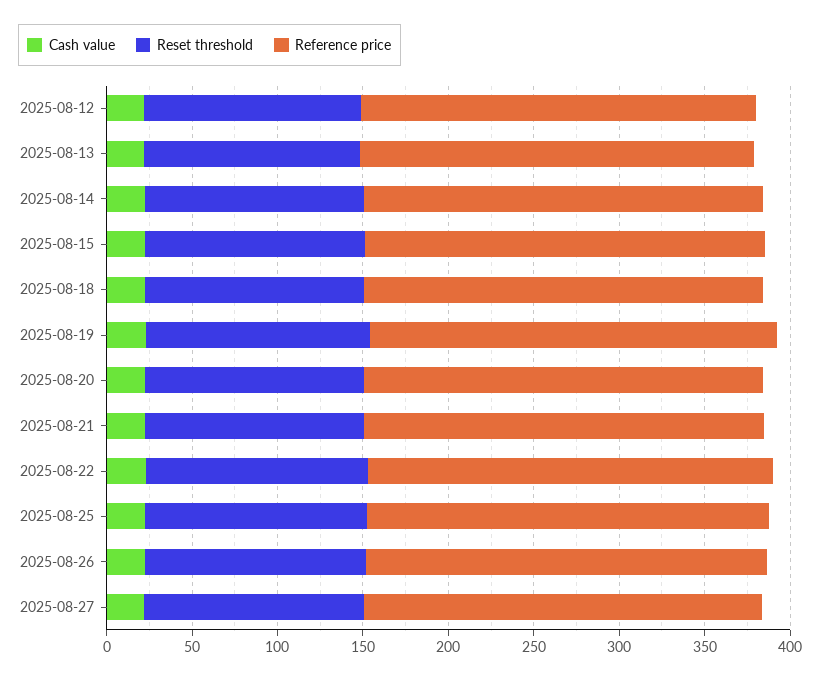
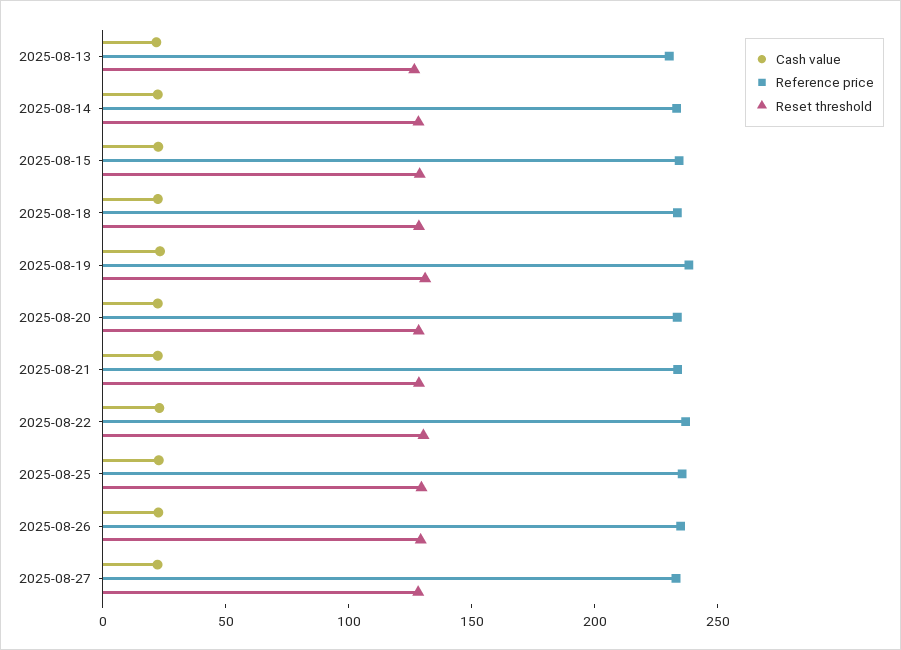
  {
    "Cash value": {
-     "2025-08-12": 20,
      "2025-08-13": 20,
      "2025-08-14": 20,
      "2025-08-15": 20,
      "2025-08-18": 20,
      "2025-08-19": 20,
      "2025-08-20": 20,
      "2025-08-21": 20,
      "2025-08-22": 20,
      "2025-08-25": 20,
      "2025-08-26": 20,
      "2025-08-27": 20
    },
    "Reset threshold": {
-     "2025-08-12": 130,
      "2025-08-13": 130,
      "2025-08-14": 130,
      "2025-08-15": 130,
      "2025-08-18": 130,
      "2025-08-19": 130,
      "2025-08-20": 130,
      "2025-08-21": 130,
      "2025-08-22": 130,
      "2025-08-25": 130,
      "2025-08-26": 130,
      "2025-08-27": 130
    },
    "Reference price": {
-     "2025-08-12": 230,
      "2025-08-13": 230,
      "2025-08-14": 230,
      "2025-08-15": 230,
      "2025-08-18": 230,
      "2025-08-19": 240,
      "2025-08-20": 230,
      "2025-08-21": 230,
      "2025-08-22": 240,
      "2025-08-25": 240,
      "2025-08-26": 230,
      "2025-08-27": 230
    }
  }

